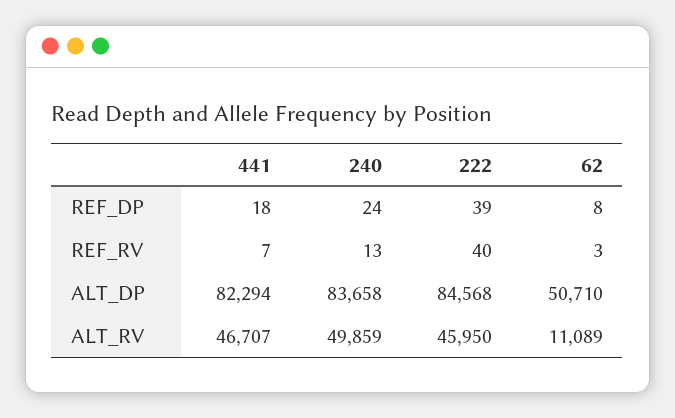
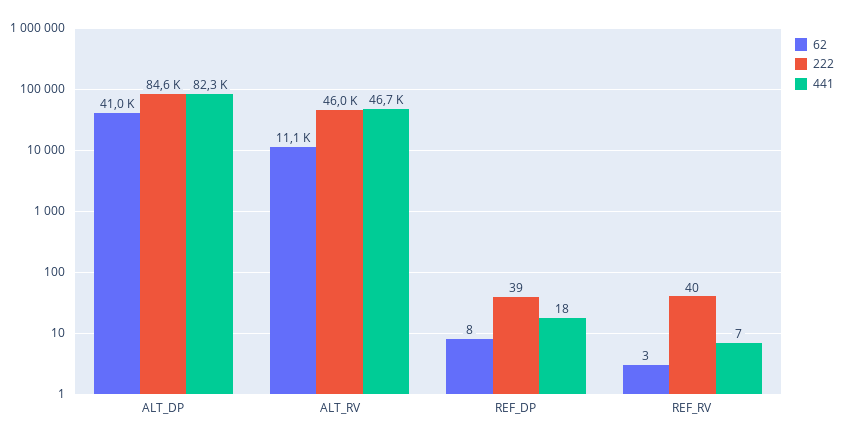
  {
    "441": {
      "REF_DP": 18,
      "REF_RV": 7,
      "ALT_DP": 82294,
      "ALT_RV": 46707
    },
-   "240": {
-     "REF_DP": 24,
-     "REF_RV": 13,
-     "ALT_DP": 83658,
-     "ALT_RV": 49859
-   },
    "222": {
      "REF_DP": 39,
      "REF_RV": 40,
      "ALT_DP": 84568,
      "ALT_RV": 45950
    },
    "62": {
      "REF_DP": 8,
      "REF_RV": 3,
-     "ALT_DP": 50710,
+     "ALT_DP": 41000,
      "ALT_RV": 11089
    }
  }

